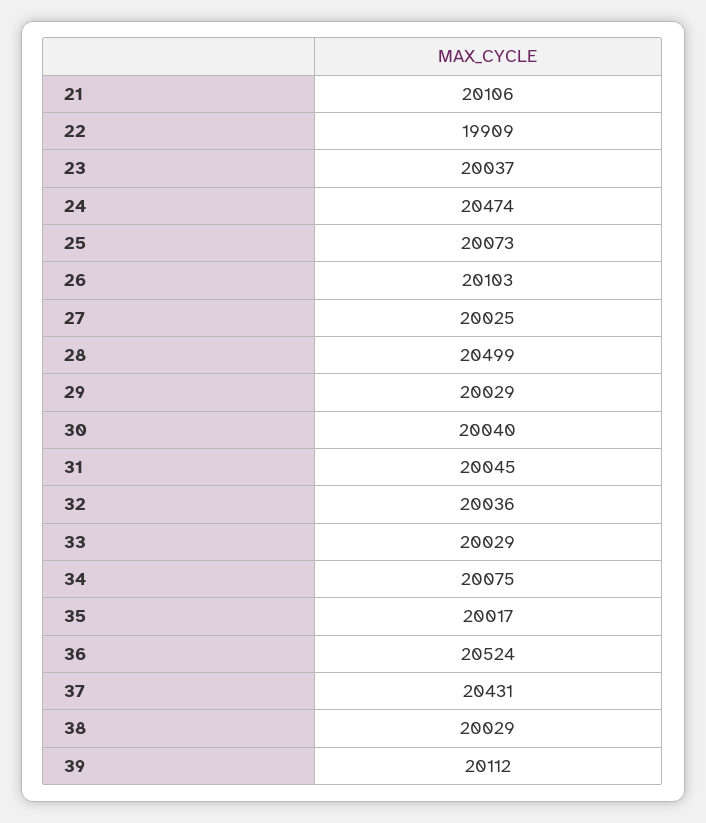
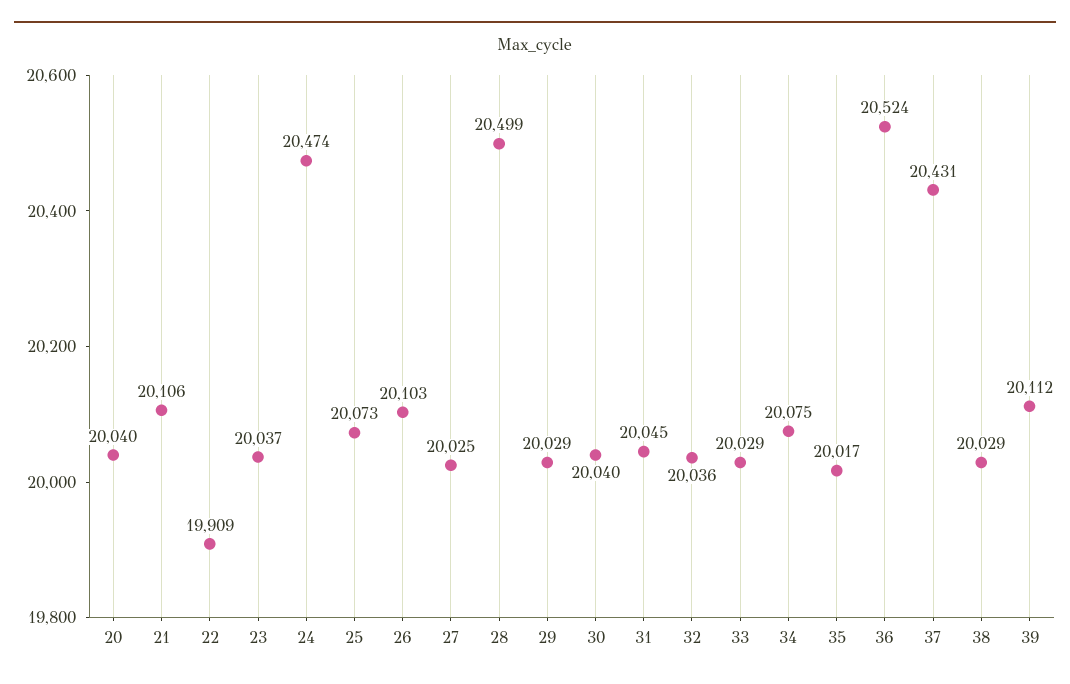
  {
    "21": 20106,
    "22": 19909,
    "23": 20037,
    "24": 20474,
    "25": 20073,
    "26": 20103,
    "27": 20025,
    "28": 20499,
    "29": 20029,
    "30": 20040,
    "31": 20045,
    "32": 20036,
    "33": 20029,
    "34": 20075,
    "35": 20017,
    "36": 20524,
    "37": 20431,
    "38": 20029,
-   "39": 20112
+   "39": 20112,
+   "20": 20040
  }

